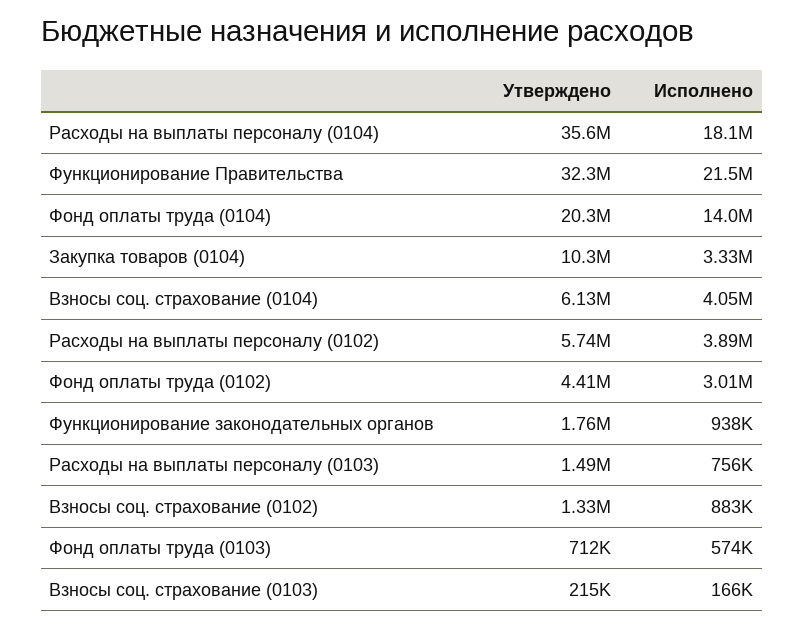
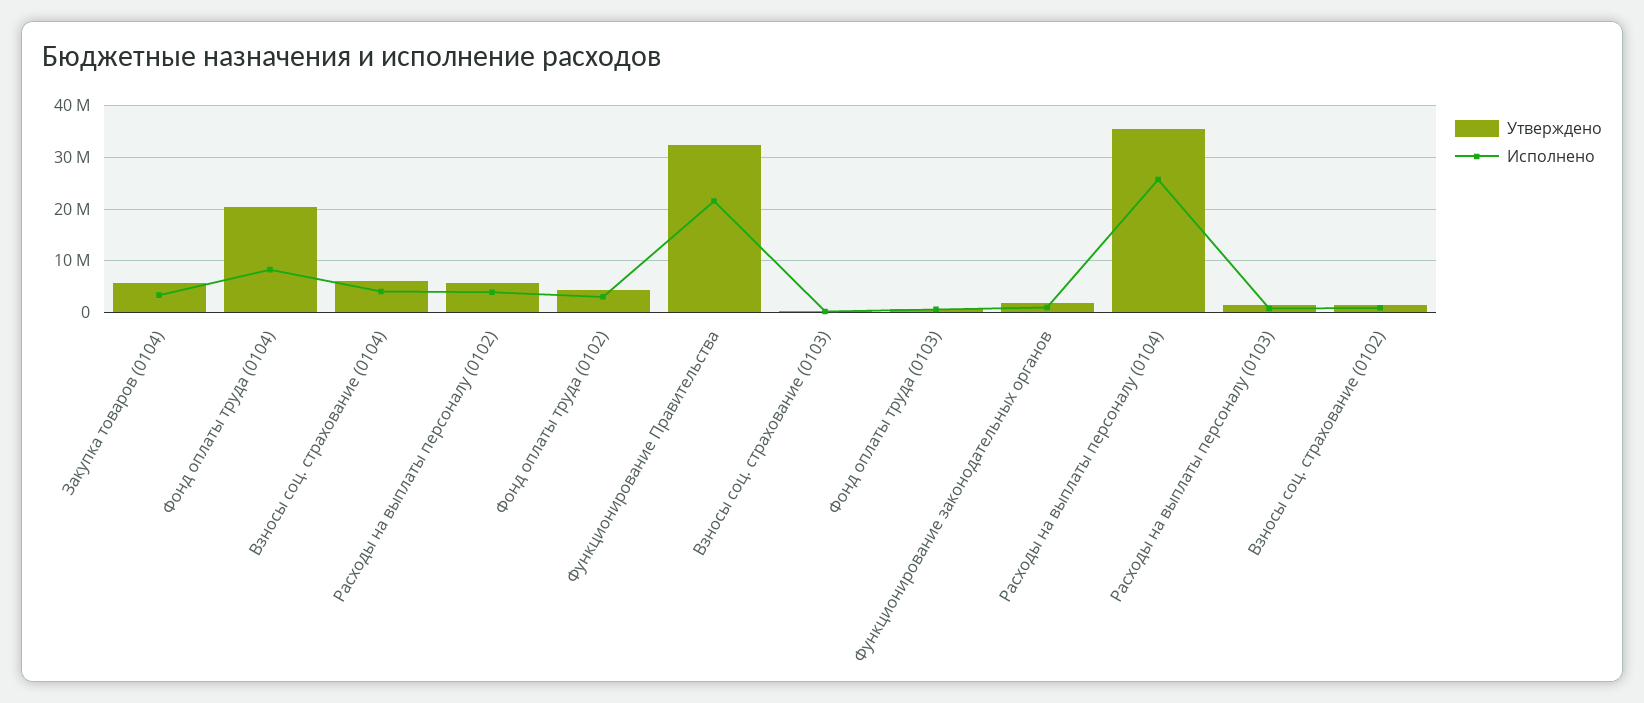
  {
    "Утверждено": {
      "Расходы на выплаты персоналу (0104)": 35600000,
      "Функционирование Правительства": 32300000,
      "Фонд оплаты труда (0104)": 20300000,
-     "Закупка товаров (0104)": 10300000,
+     "Закупка товаров (0104)": 6000000,
      "Взносы соц. страхование (0104)": 6130000,
      "Расходы на выплаты персоналу (0102)": 5740000,
      "Фонд оплаты труда (0102)": 4410000,
      "Функционирование законодательных органов": 1760000,
      "Расходы на выплаты персоналу (0103)": 1490000,
      "Взносы соц. страхование (0102)": 1330000,
      "Фонд оплаты труда (0103)": 712000,
      "Взносы соц. страхование (0103)": 215000
    },
    "Исполнено": {
-     "Расходы на выплаты персоналу (0104)": 18100000,
+     "Расходы на выплаты персоналу (0104)": 26000000,
      "Функционирование Правительства": 21500000,
-     "Фонд оплаты труда (0104)": 14000000,
+     "Фонд оплаты труда (0104)": 8000000,
      "Закупка товаров (0104)": 3330000,
      "Взносы соц. страхование (0104)": 4050000,
      "Расходы на выплаты персоналу (0102)": 3890000,
      "Фонд оплаты труда (0102)": 3010000,
      "Функционирование законодательных органов": 938000,
      "Расходы на выплаты персоналу (0103)": 756000,
      "Взносы соц. страхование (0102)": 883000,
      "Фонд оплаты труда (0103)": 574000,
      "Взносы соц. страхование (0103)": 166000
    }
  }

